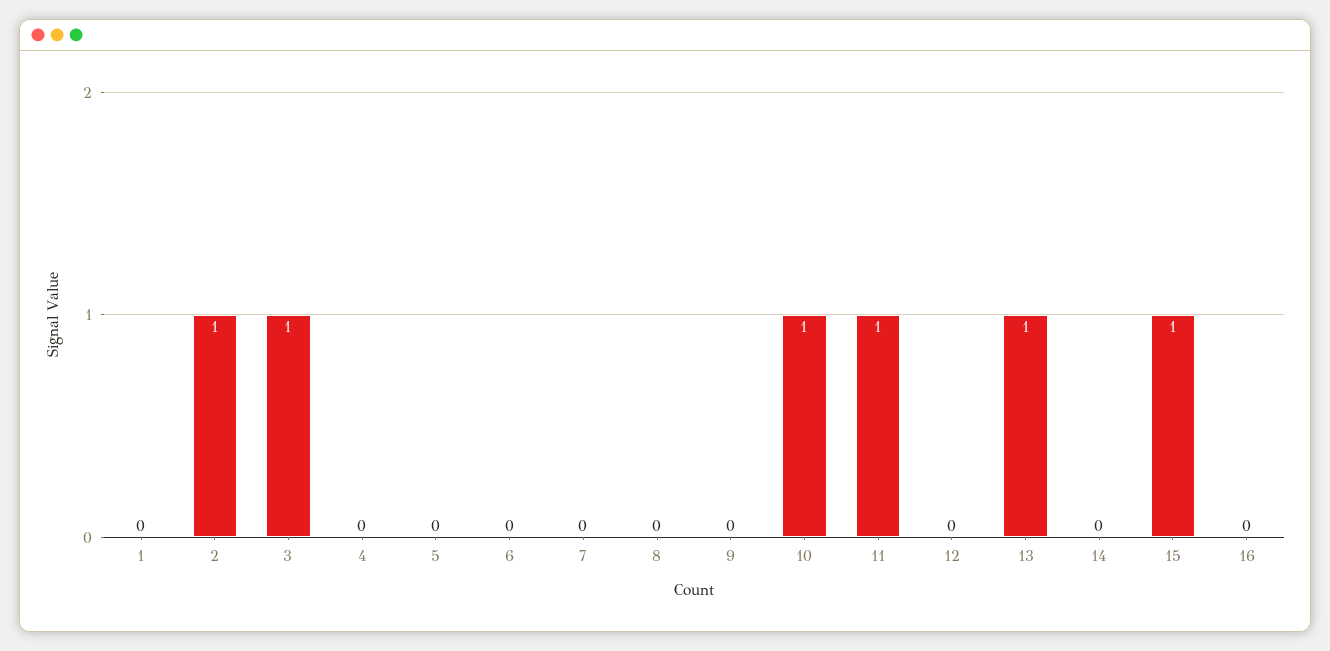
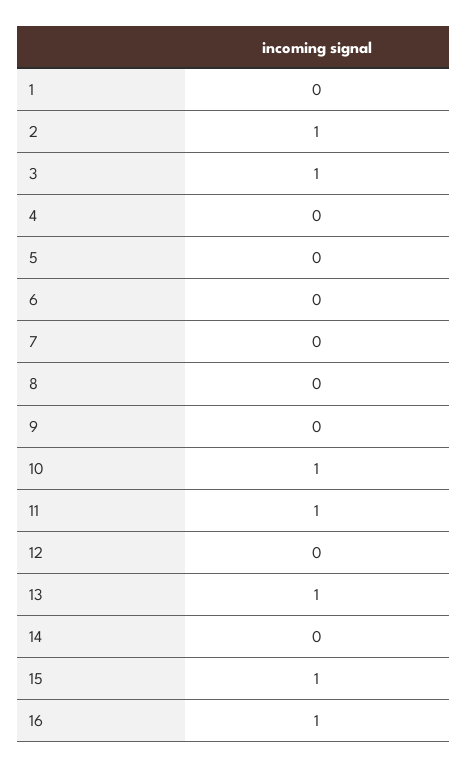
  {
    "1": 0,
    "2": 1,
    "3": 1,
    "4": 0,
    "5": 0,
    "6": 0,
    "7": 0,
    "8": 0,
    "9": 0,
    "10": 1,
    "11": 1,
    "12": 0,
    "13": 1,
    "14": 0,
    "15": 1,
-   "16": 0
+   "16": 1
  }

